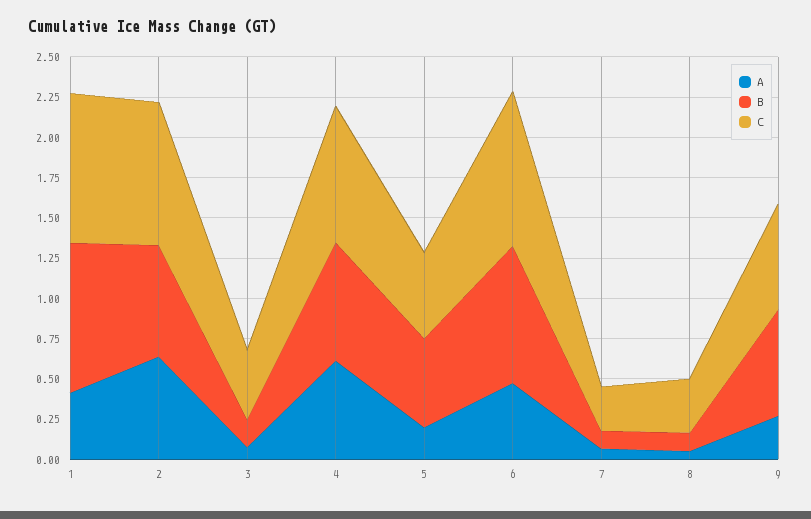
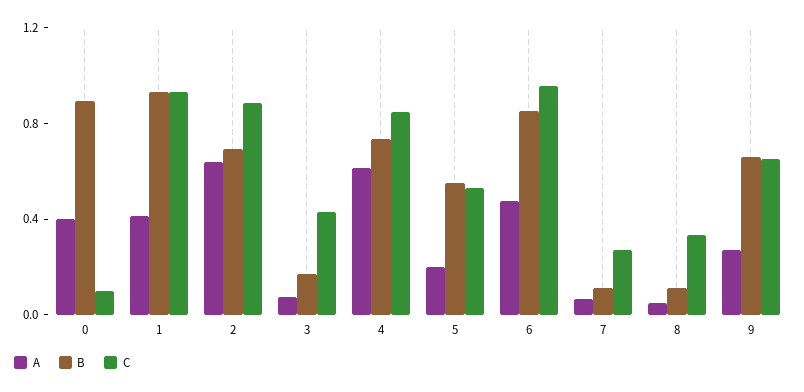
  {
    "A": {
      "1": 0.4,
      "2": 0.65,
      "3": 0.1,
      "4": 0.6,
      "5": 0.2,
      "6": 0.45,
      "7": 0.05,
      "8": 0.05,
-     "9": 0.25
+     "9": 0.25,
+     "0": 0.4
    },
    "B": {
      "1": 0.95,
      "2": 0.7,
      "3": 0.15,
      "4": 0.75,
      "5": 0.55,
      "6": 0.85,
      "7": 0.1,
      "8": 0.1,
-     "9": 0.65
+     "9": 0.65,
+     "0": 0.9
    },
    "C": {
      "1": 0.95,
      "2": 0.9,
      "3": 0.45,
      "4": 0.85,
      "5": 0.55,
      "6": 0.95,
      "7": 0.25,
      "8": 0.35,
-     "9": 0.65
+     "9": 0.65,
+     "0": 0.1
    }
  }

